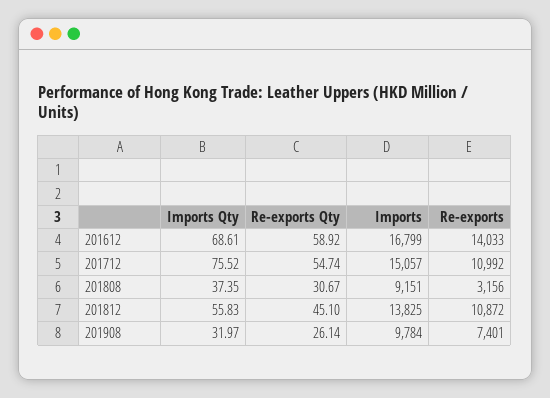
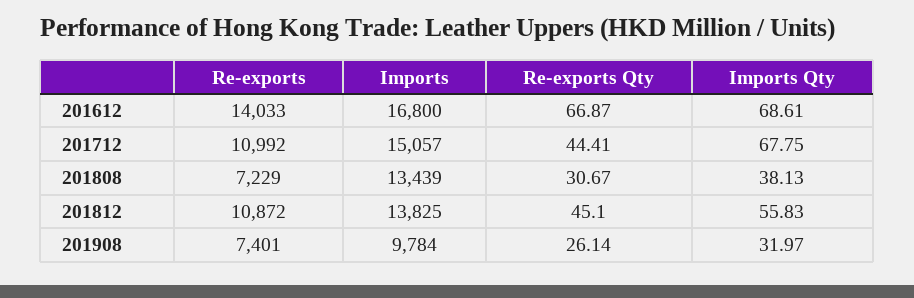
  {
    "Imports Qty": {
      "201612": 68.61,
-     "201712": 75.52,
+     "201712": 67.75,
-     "201808": 37.35,
+     "201808": 38.13,
      "201812": 55.83,
      "201908": 31.97
    },
    "Re-exports Qty": {
-     "201612": 58.92,
+     "201612": 66.87,
-     "201712": 54.74,
+     "201712": 44.41,
      "201808": 30.67,
      "201812": 45.1,
      "201908": 26.14
    },
    "Imports": {
-     "201612": 16799,
+     "201612": 16800,
      "201712": 15057,
-     "201808": 9151,
+     "201808": 13439,
      "201812": 13825,
      "201908": 9784
    },
    "Re-exports": {
      "201612": 14033,
      "201712": 10992,
-     "201808": 3156,
+     "201808": 7229,
      "201812": 10872,
      "201908": 7401
    }
  }

